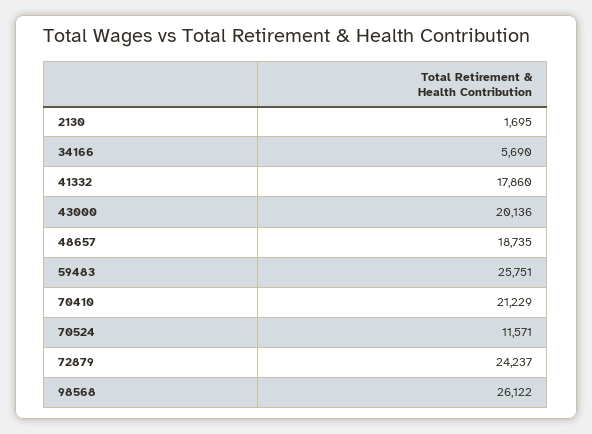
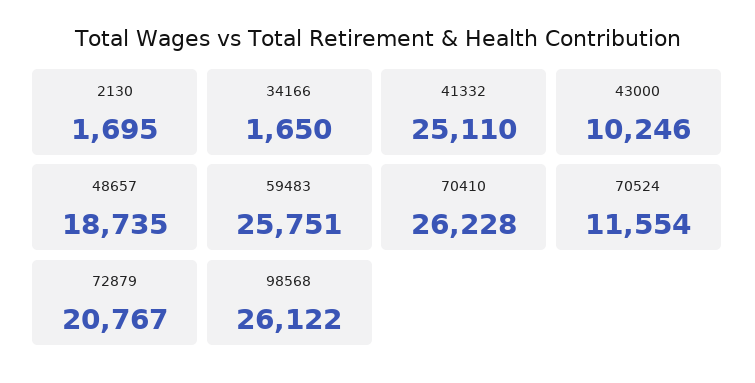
  {
    "2130": 1695,
-   "34166": 5690,
+   "34166": 1650,
-   "41332": 17860,
+   "41332": 25110,
-   "43000": 20136,
+   "43000": 10246,
    "48657": 18735,
    "59483": 25751,
-   "70410": 21229,
+   "70410": 26228,
-   "70524": 11571,
+   "70524": 11554,
-   "72879": 24237,
+   "72879": 20767,
    "98568": 26122
  }

